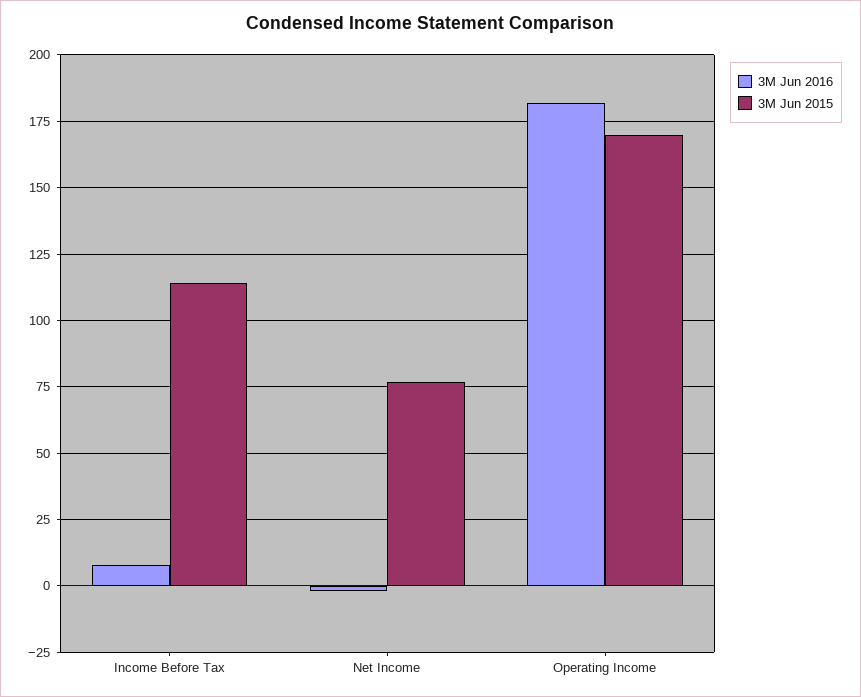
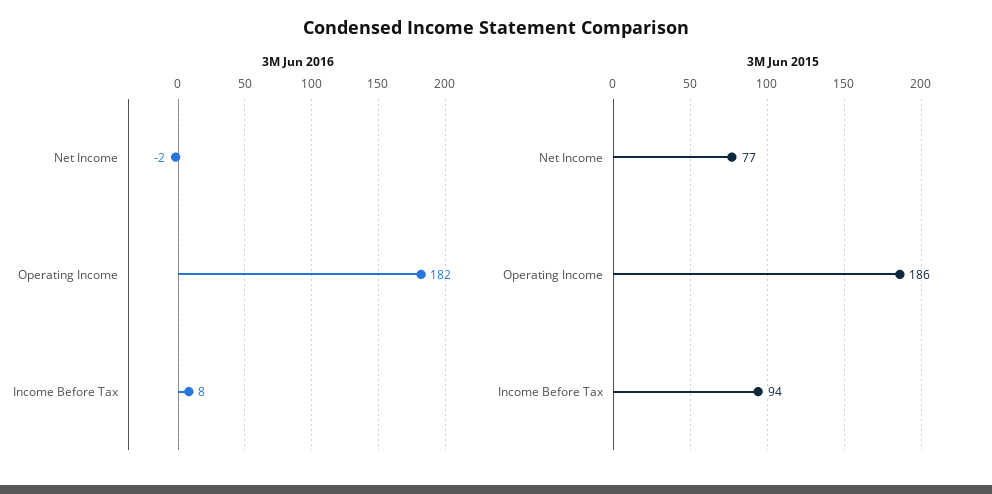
  {
    "3M Jun 2016": {
      "Income Before Tax": 8,
      "Net Income": -2,
      "Operating Income": 182
    },
    "3M Jun 2015": {
-     "Income Before Tax": 115,
+     "Income Before Tax": 94,
      "Net Income": 77,
-     "Operating Income": 170
+     "Operating Income": 186
    }
  }

